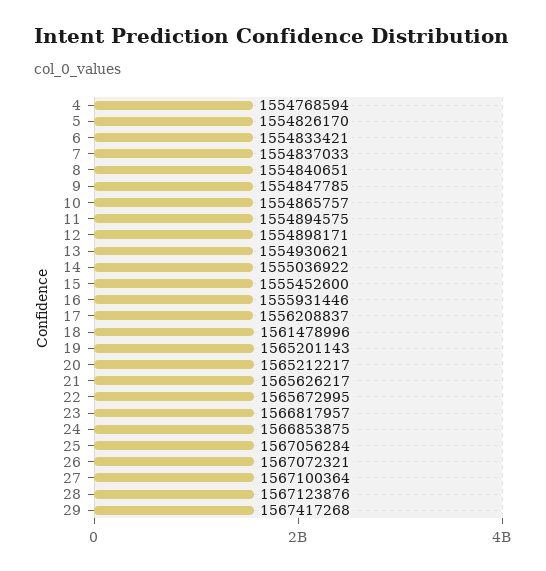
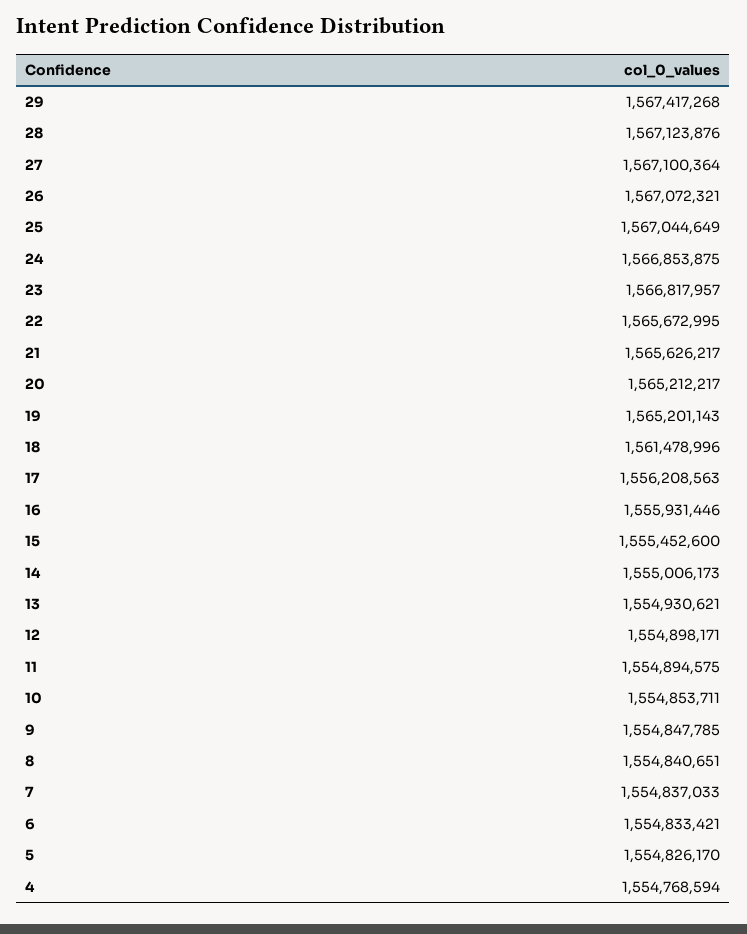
  {
    "4": 1554768594,
    "5": 1554826170,
    "6": 1554833421,
    "7": 1554837033,
    "8": 1554840651,
    "9": 1554847785,
-   "10": 1554865757,
+   "10": 1554853711,
    "11": 1554894575,
    "12": 1554898171,
    "13": 1554930621,
-   "14": 1555036922,
+   "14": 1555006173,
    "15": 1555452600,
    "16": 1555931446,
-   "17": 1556208837,
+   "17": 1556208563,
    "18": 1561478996,
    "19": 1565201143,
    "20": 1565212217,
    "21": 1565626217,
    "22": 1565672995,
    "23": 1566817957,
    "24": 1566853875,
-   "25": 1567056284,
+   "25": 1567044649,
    "26": 1567072321,
    "27": 1567100364,
    "28": 1567123876,
    "29": 1567417268
  }

